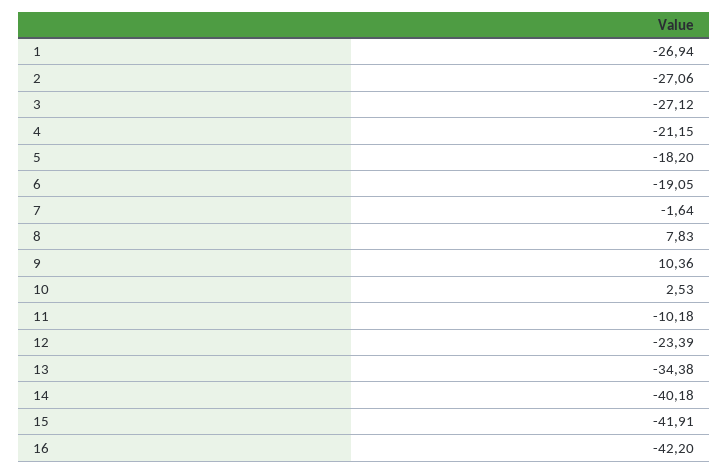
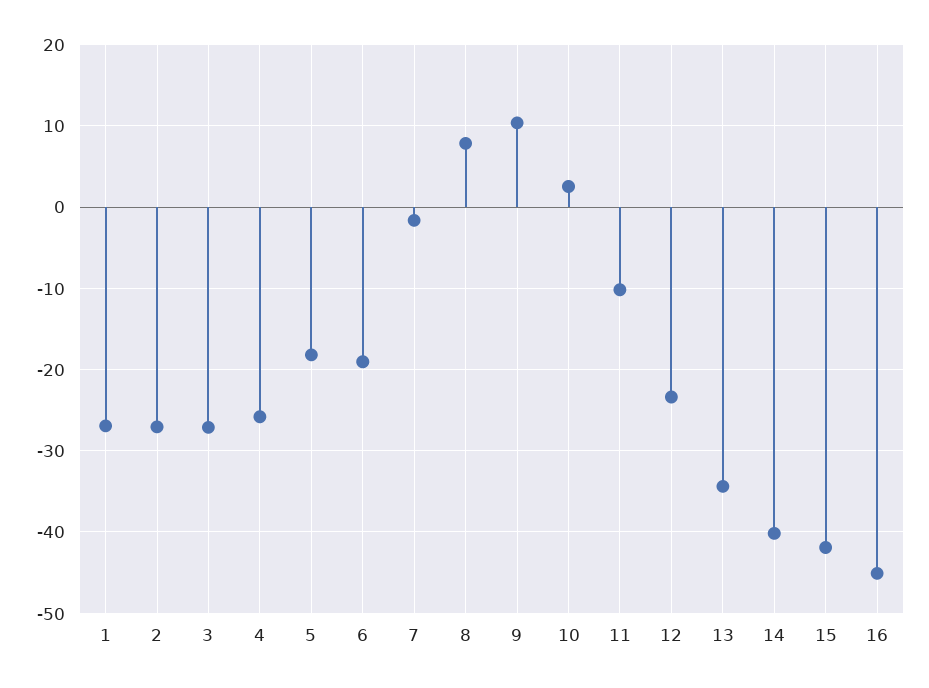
  {
    "1": -26.94,
    "2": -27.06,
    "3": -27.12,
-   "4": -21.15,
+   "4": -26,
    "5": -18.2,
    "6": -19.05,
    "7": -1.64,
    "8": 7.83,
    "9": 10.36,
    "10": 2.53,
    "11": -10.18,
    "12": -23.39,
    "13": -34.38,
    "14": -40.18,
    "15": -41.91,
-   "16": -42.2
+   "16": -45
  }

